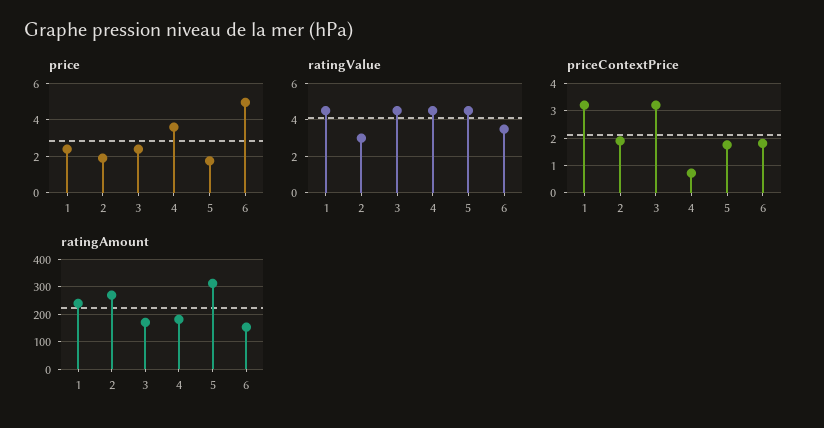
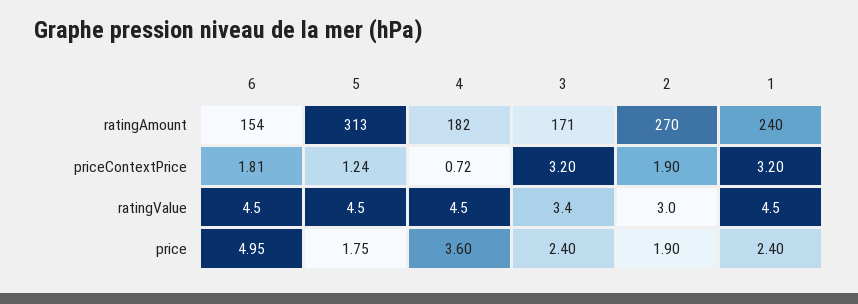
  {
    "price": {
      "1": 2.4,
      "2": 1.9,
      "3": 2.4,
      "4": 3.6,
      "5": 1.75,
      "6": 4.95
    },
    "ratingValue": {
      "1": 4.5,
      "2": 3,
-     "3": 4.5,
+     "3": 3.4,
      "4": 4.5,
      "5": 4.5,
-     "6": 3.5
+     "6": 4.5
    },
    "priceContextPrice": {
      "1": 3.2,
      "2": 1.9,
      "3": 3.2,
      "4": 0.72,
-     "5": 1.75,
+     "5": 1.24,
      "6": 1.81
    },
    "ratingAmount": {
      "1": 240,
      "2": 270,
      "3": 171,
      "4": 182,
      "5": 313,
      "6": 154
    }
  }

